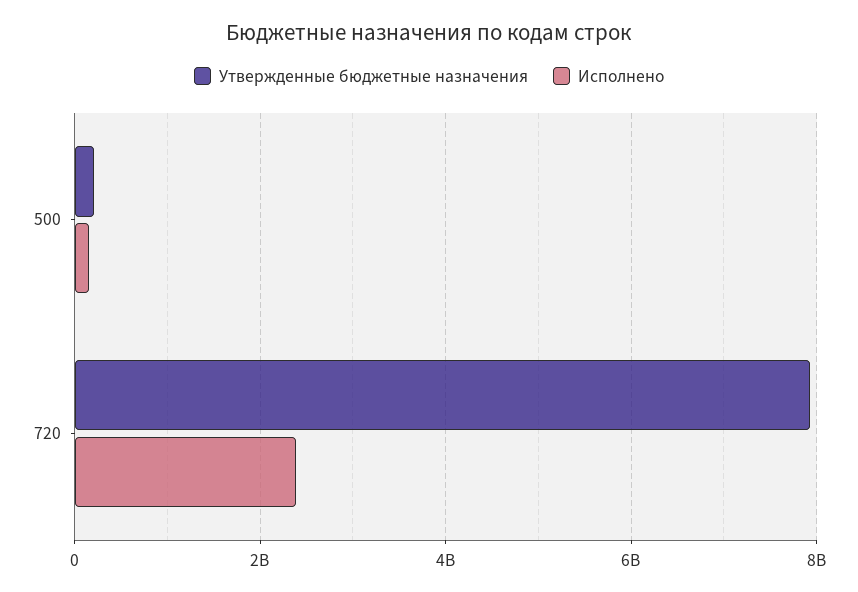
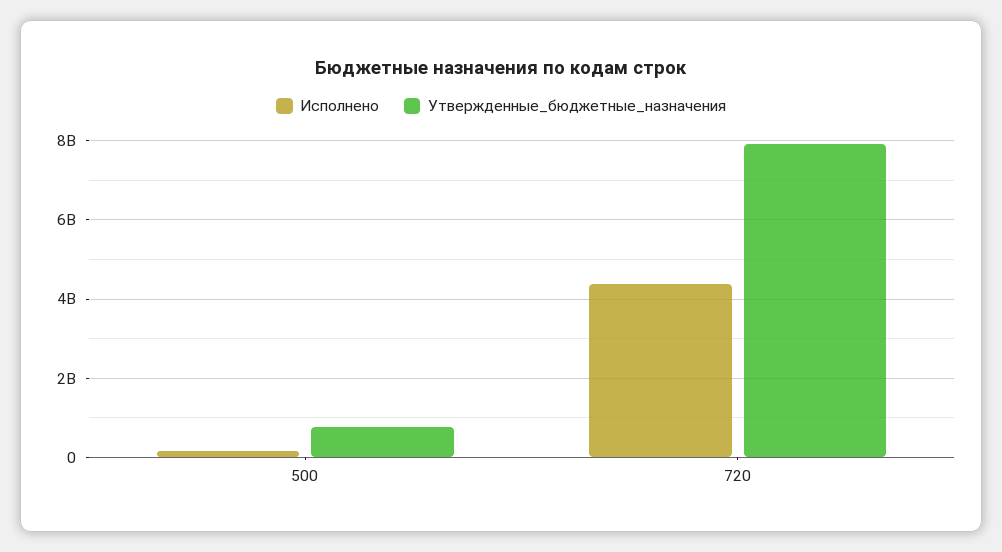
  {
    "Утвержденные бюджетные назначения": {
-     "500": 200000000,
+     "500": 800000000,
      "720": 8000000000
    },
    "Исполнено": {
      "500": 200000000,
-     "720": 2400000000
+     "720": 4400000000
    }
  }

